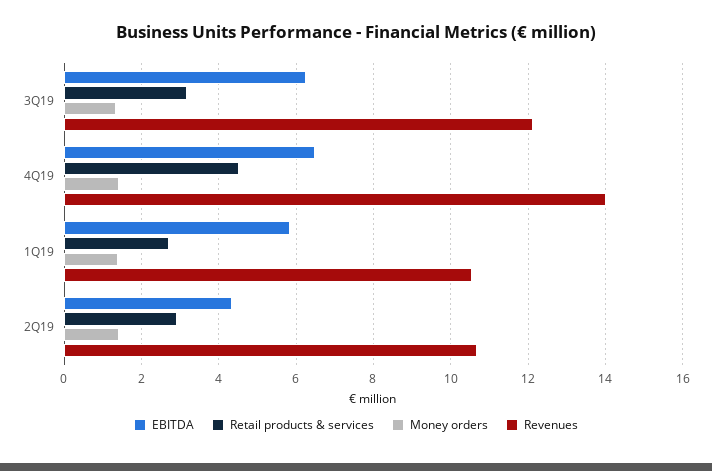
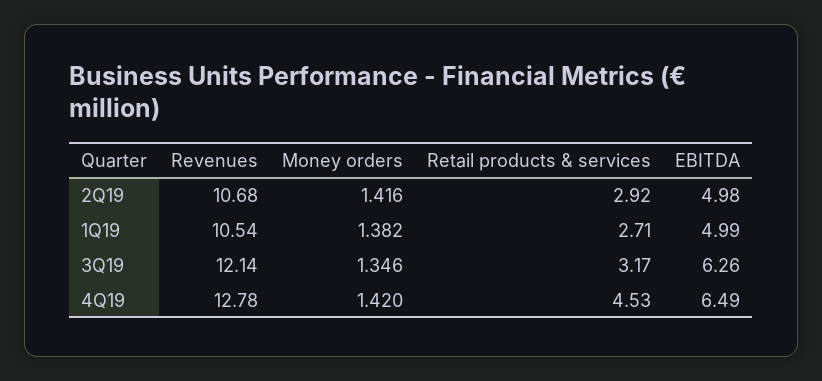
  {
    "EBITDA": {
      "3Q19": 6.26,
      "4Q19": 6.49,
-     "1Q19": 5.8,
+     "1Q19": 4.99,
-     "2Q19": 4.4
+     "2Q19": 4.98
    },
    "Retail products & services": {
      "3Q19": 3.17,
      "4Q19": 4.53,
      "1Q19": 2.71,
      "2Q19": 2.92
    },
    "Money orders": {
      "3Q19": 1.346,
      "4Q19": 1.42,
      "1Q19": 1.382,
      "2Q19": 1.416
    },
    "Revenues": {
      "3Q19": 12.14,
-     "4Q19": 14,
+     "4Q19": 12.78,
      "1Q19": 10.54,
      "2Q19": 10.68
    }
  }

